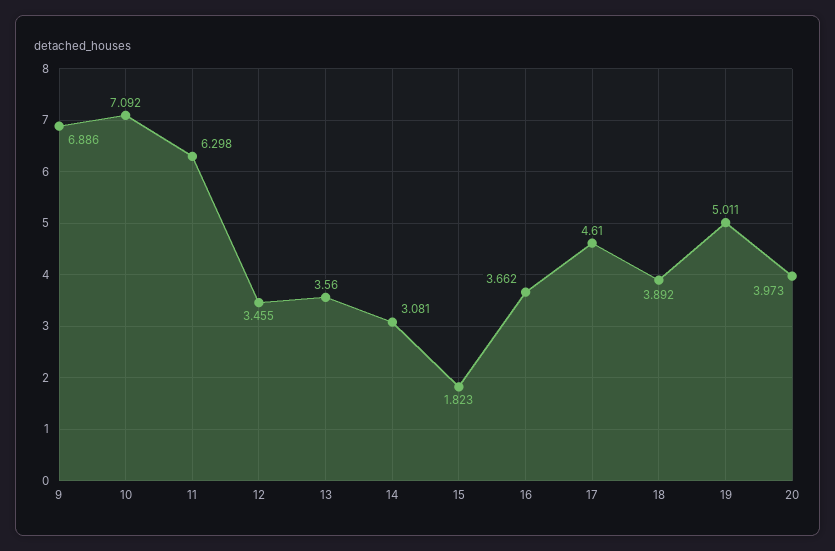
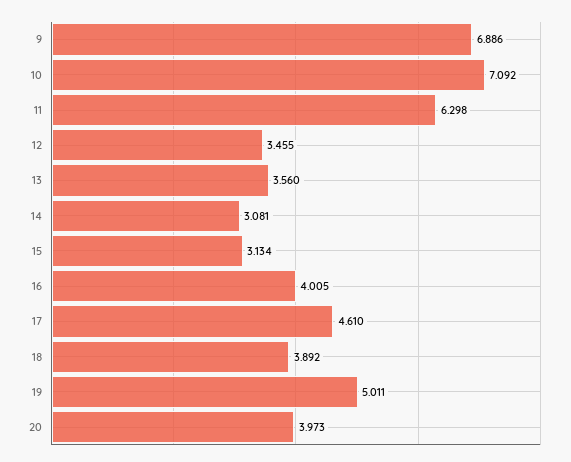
  {
    "9": 6.886,
    "10": 7.092,
    "11": 6.298,
    "12": 3.455,
    "13": 3.56,
    "14": 3.081,
-   "15": 1.823,
+   "15": 3.134,
-   "16": 3.662,
+   "16": 4.005,
    "17": 4.61,
    "18": 3.892,
    "19": 5.011,
    "20": 3.973
  }

